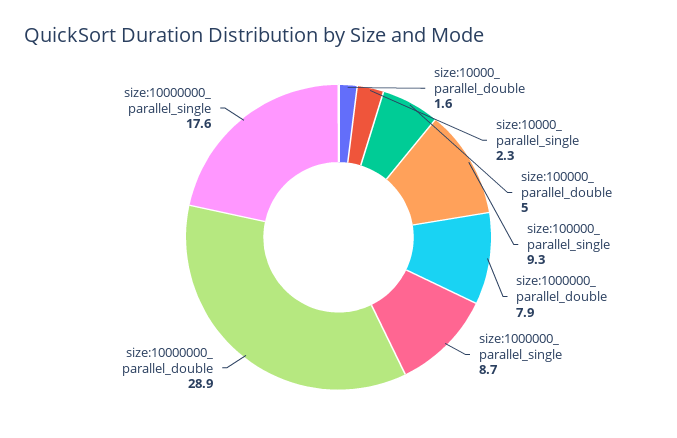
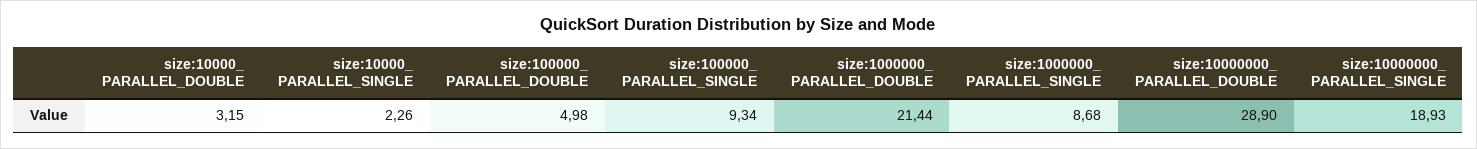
  {
-   "size:10000_ parallel_double": 1.6,
+   "size:10000_ parallel_double": 3.15,
    "size:10000_ parallel_single": 2.26,
    "size:100000_ parallel_double": 4.98,
    "size:100000_ parallel_single": 9.34,
-   "size:1000000_ parallel_double": 7.9,
+   "size:1000000_ parallel_double": 21.44,
    "size:1000000_ parallel_single": 8.68,
    "size:10000000_ parallel_double": 28.9,
-   "size:10000000_ parallel_single": 17.6
+   "size:10000000_ parallel_single": 18.93
  }

